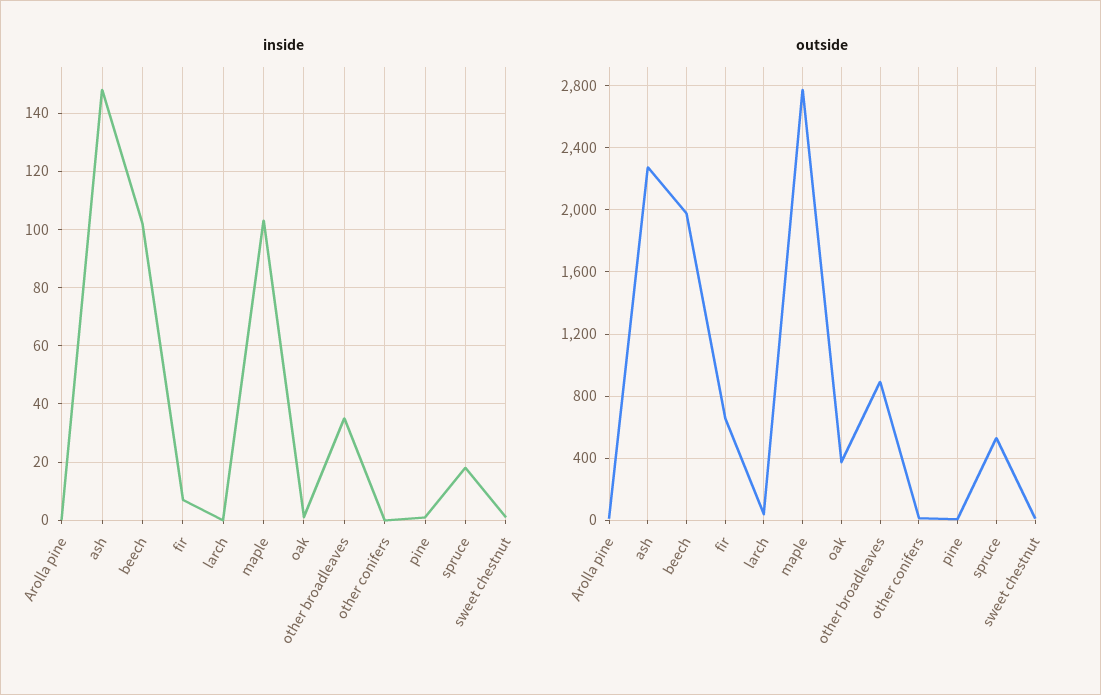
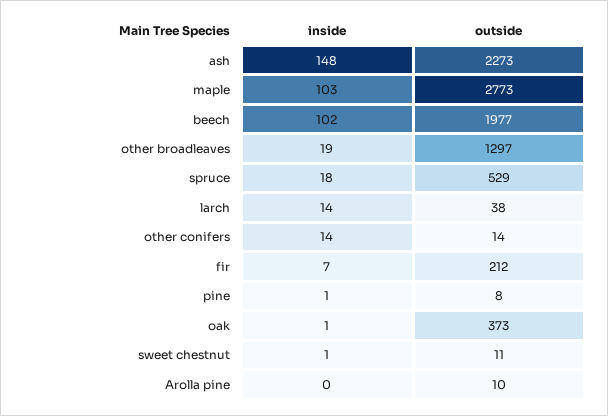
  {
    "inside": {
      "Arolla pine": 0,
      "ash": 148,
      "beech": 102,
      "fir": 7,
-     "larch": 0,
+     "larch": 14,
      "maple": 103,
      "oak": 1,
-     "other broadleaves": 35,
+     "other broadleaves": 19,
-     "other conifers": 0,
+     "other conifers": 14,
      "pine": 1,
      "spruce": 18,
      "sweet chestnut": 1
    },
    "outside": {
      "Arolla pine": 10,
      "ash": 2273,
      "beech": 1977,
-     "fir": 650,
+     "fir": 212,
      "larch": 38,
      "maple": 2773,
      "oak": 373,
-     "other broadleaves": 900,
+     "other broadleaves": 1297,
      "other conifers": 14,
      "pine": 8,
      "spruce": 529,
      "sweet chestnut": 11
    }
  }

